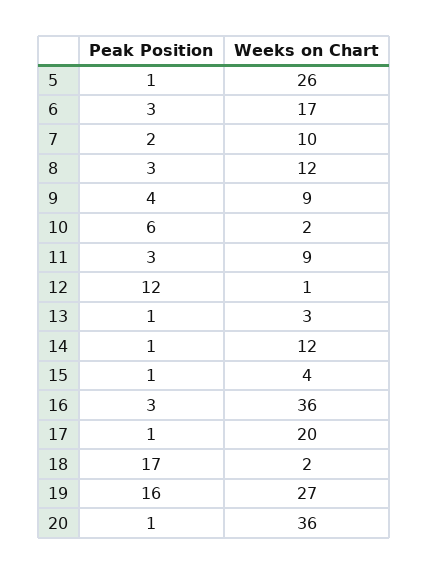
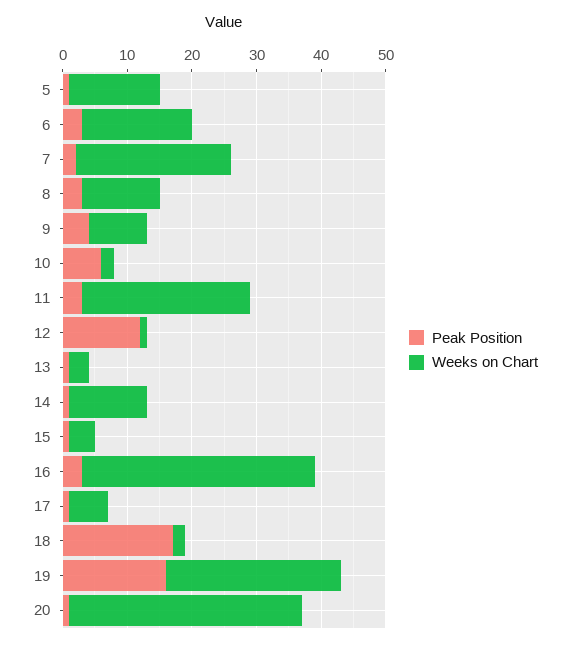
  {
    "Peak Position": {
      "5": 1,
      "6": 3,
      "7": 2,
      "8": 3,
      "9": 4,
      "10": 6,
      "11": 3,
      "12": 12,
      "13": 1,
      "14": 1,
      "15": 1,
      "16": 3,
      "17": 1,
      "18": 17,
      "19": 16,
      "20": 1
    },
    "Weeks on Chart": {
-     "5": 26,
+     "5": 15,
      "6": 17,
-     "7": 10,
+     "7": 25,
      "8": 12,
      "9": 9,
      "10": 2,
-     "11": 9,
+     "11": 25,
      "12": 1,
      "13": 3,
      "14": 12,
      "15": 4,
      "16": 36,
-     "17": 20,
+     "17": 5,
      "18": 2,
      "19": 27,
      "20": 36
    }
  }

